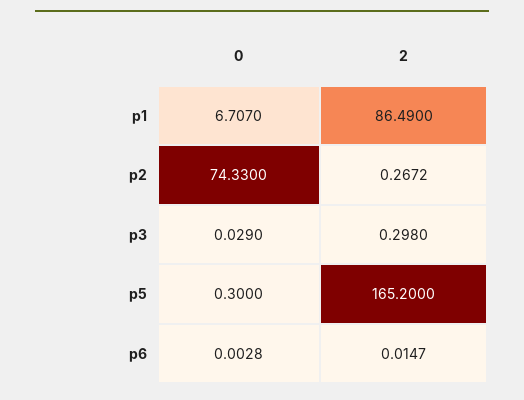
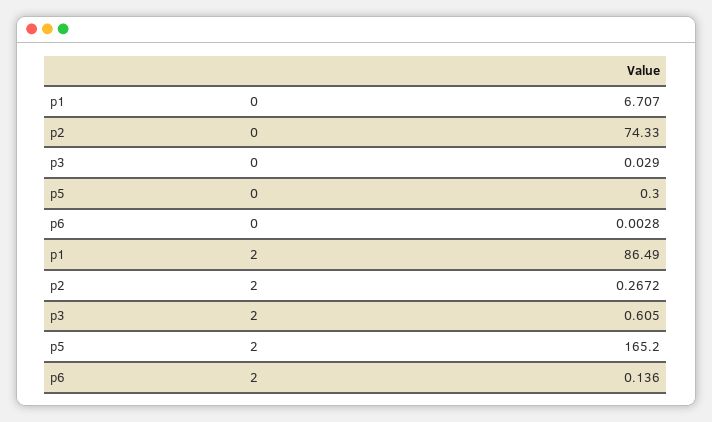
  {
    "0": {
      "p1": 6.707,
      "p2": 74.33,
      "p3": 0.029,
      "p5": 0.3,
      "p6": 0.0028
    },
    "2": {
      "p1": 86.49,
      "p2": 0.2672,
-     "p3": 0.298,
+     "p3": 0.605,
      "p5": 165.2,
-     "p6": 0.0147
+     "p6": 0.136
    }
  }

